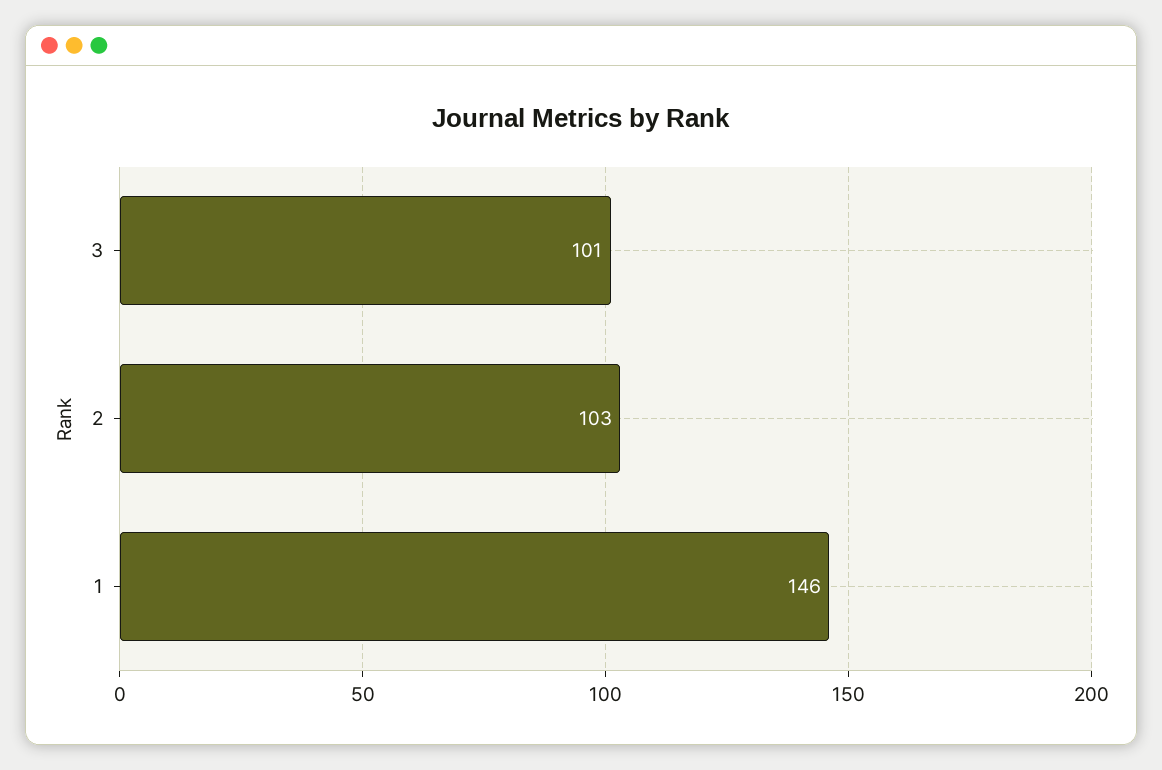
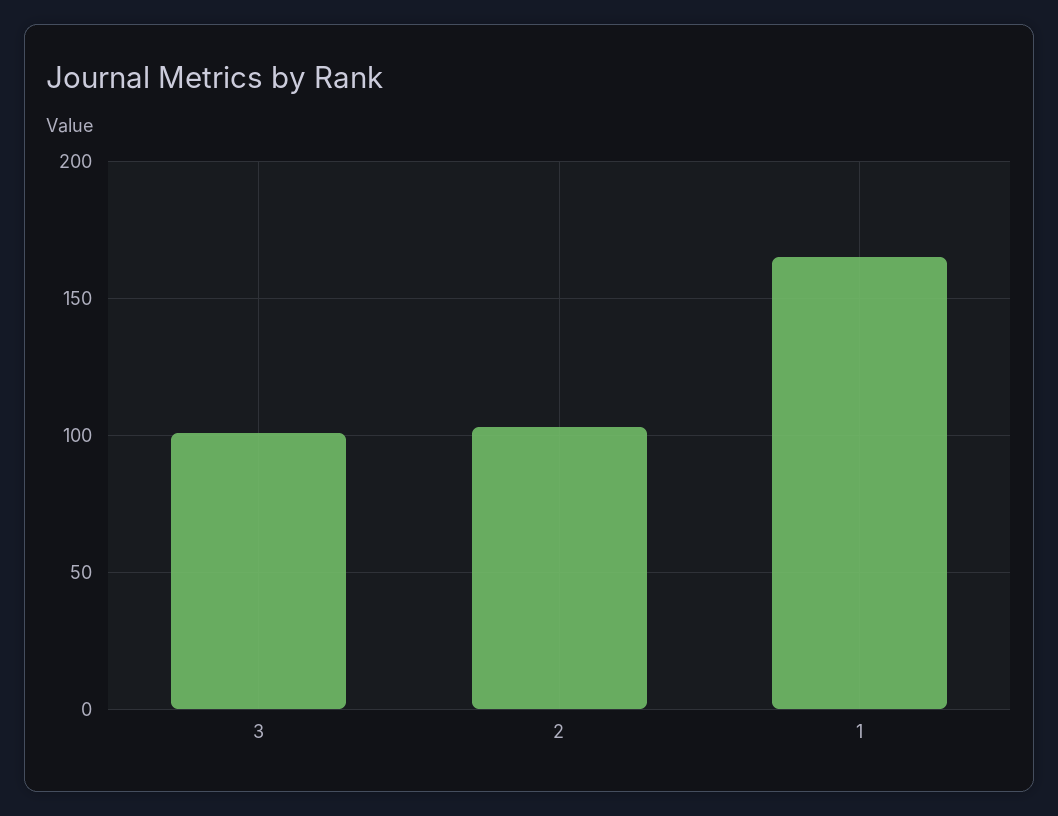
  {
    "3": 101,
    "2": 103,
-   "1": 146
+   "1": 165
  }

